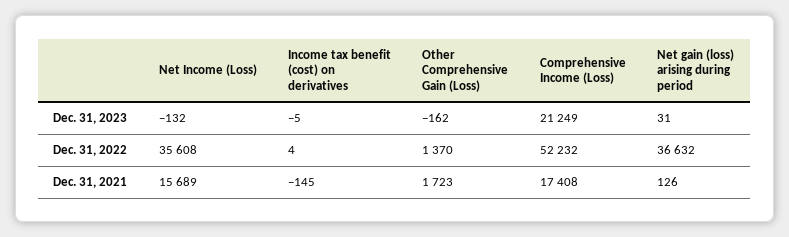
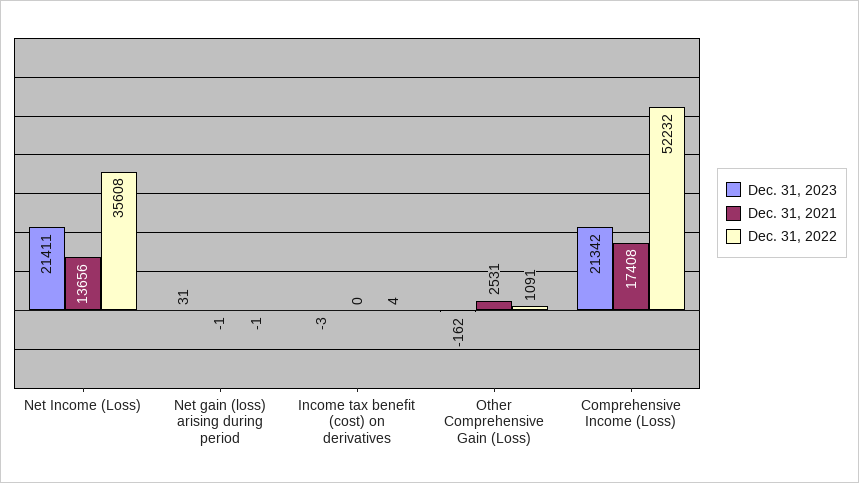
  {
    "Dec. 31, 2023": {
-     "Net Income (Loss)": -132,
+     "Net Income (Loss)": 21411,
-     "Income tax benefit (cost) on derivatives": -5,
+     "Income tax benefit (cost) on derivatives": -3,
      "Other Comprehensive Gain (Loss)": -162,
-     "Comprehensive Income (Loss)": 21249,
+     "Comprehensive Income (Loss)": 21342,
      "Net gain (loss) arising during period": 31
    },
    "Dec. 31, 2022": {
      "Net Income (Loss)": 35608,
      "Income tax benefit (cost) on derivatives": 4,
-     "Other Comprehensive Gain (Loss)": 1370,
+     "Other Comprehensive Gain (Loss)": 1091,
      "Comprehensive Income (Loss)": 52232,
-     "Net gain (loss) arising during period": 36632
+     "Net gain (loss) arising during period": -1
    },
    "Dec. 31, 2021": {
-     "Net Income (Loss)": 15689,
+     "Net Income (Loss)": 13656,
-     "Income tax benefit (cost) on derivatives": -145,
+     "Income tax benefit (cost) on derivatives": 0,
-     "Other Comprehensive Gain (Loss)": 1723,
+     "Other Comprehensive Gain (Loss)": 2531,
      "Comprehensive Income (Loss)": 17408,
-     "Net gain (loss) arising during period": 126
+     "Net gain (loss) arising during period": -1
    }
  }

